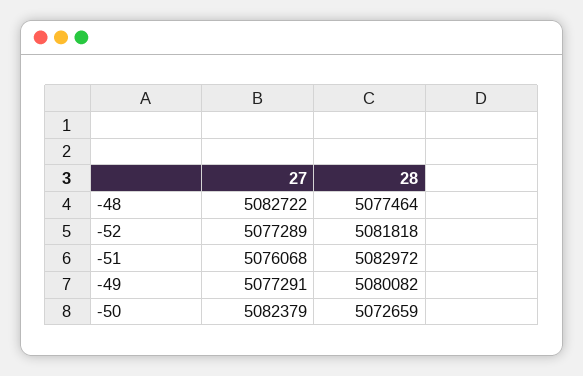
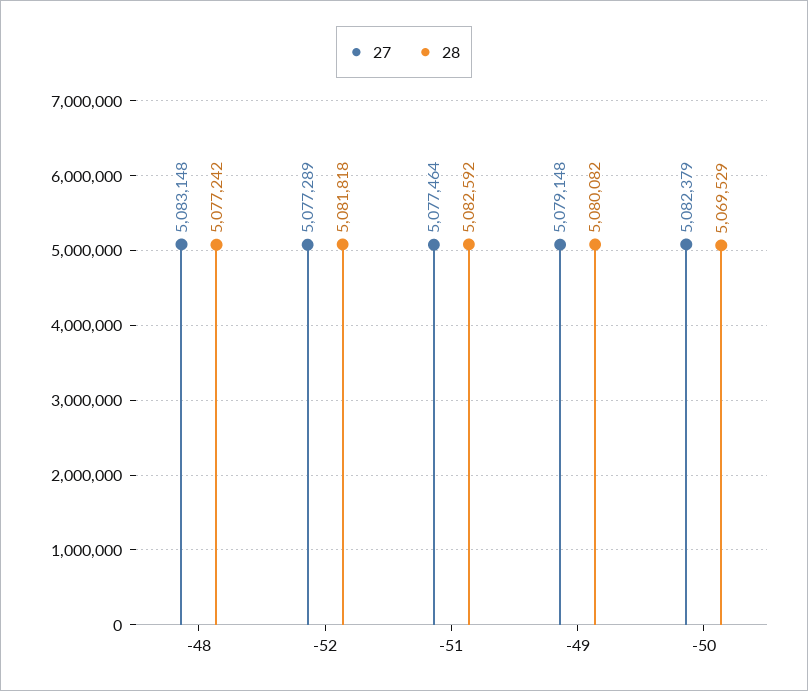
  {
    "27": {
-     "-48": 5082722,
+     "-48": 5083148,
      "-52": 5077289,
-     "-51": 5076068,
+     "-51": 5077464,
-     "-49": 5077291,
+     "-49": 5079148,
      "-50": 5082379
    },
    "28": {
-     "-48": 5077464,
+     "-48": 5077242,
      "-52": 5081818,
-     "-51": 5082972,
+     "-51": 5082592,
      "-49": 5080082,
-     "-50": 5072659
+     "-50": 5069529
    }
  }

